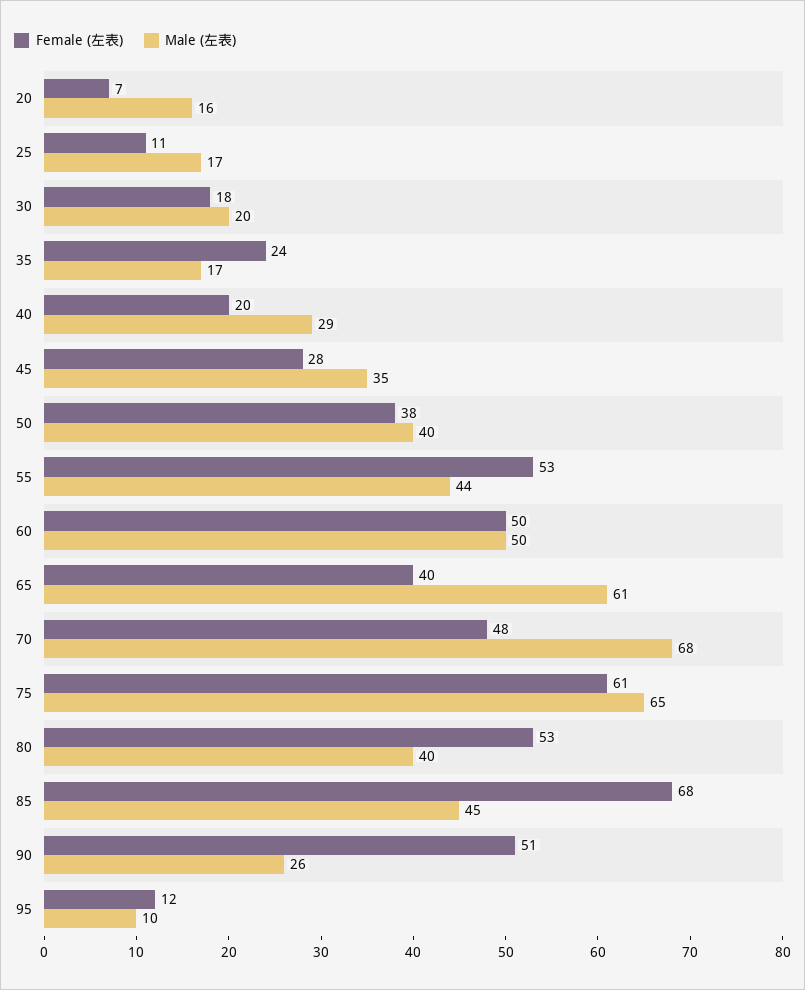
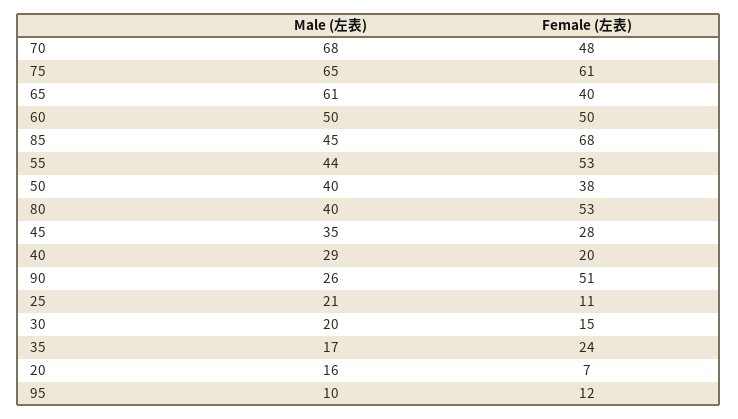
  {
    "Female (左表)": {
      "20": 7,
      "25": 11,
-     "30": 18,
+     "30": 15,
      "35": 24,
      "40": 20,
      "45": 28,
      "50": 38,
      "55": 53,
      "60": 50,
      "65": 40,
      "70": 48,
      "75": 61,
      "80": 53,
      "85": 68,
      "90": 51,
      "95": 12
    },
    "Male (左表)": {
      "20": 16,
-     "25": 17,
+     "25": 21,
      "30": 20,
      "35": 17,
      "40": 29,
      "45": 35,
      "50": 40,
      "55": 44,
      "60": 50,
      "65": 61,
      "70": 68,
      "75": 65,
      "80": 40,
      "85": 45,
      "90": 26,
      "95": 10
    }
  }

